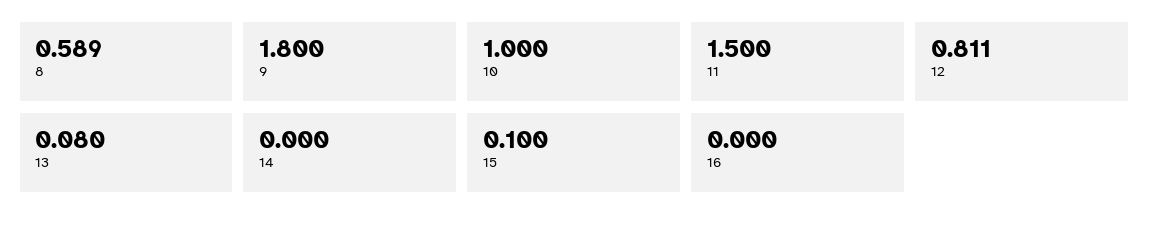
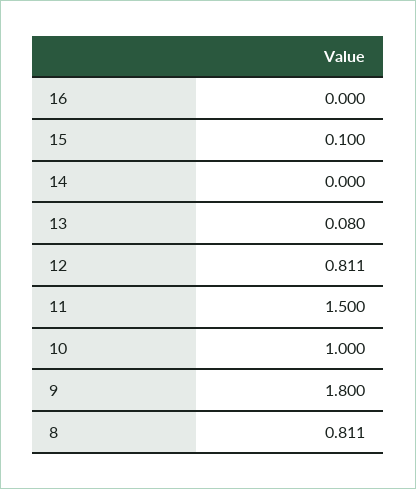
  {
-   "8": 0.589,
+   "8": 0.811,
    "9": 1.8,
    "10": 1,
    "11": 1.5,
    "12": 0.811,
    "13": 0.08,
    "14": 0,
    "15": 0.1,
    "16": 0
  }

